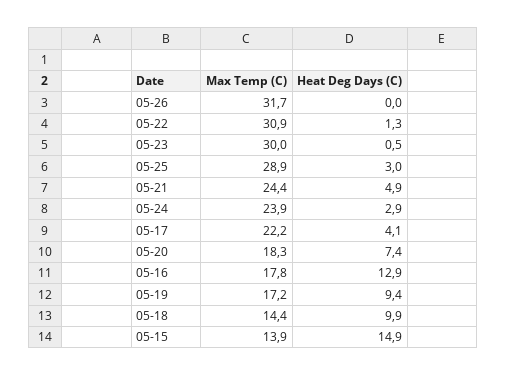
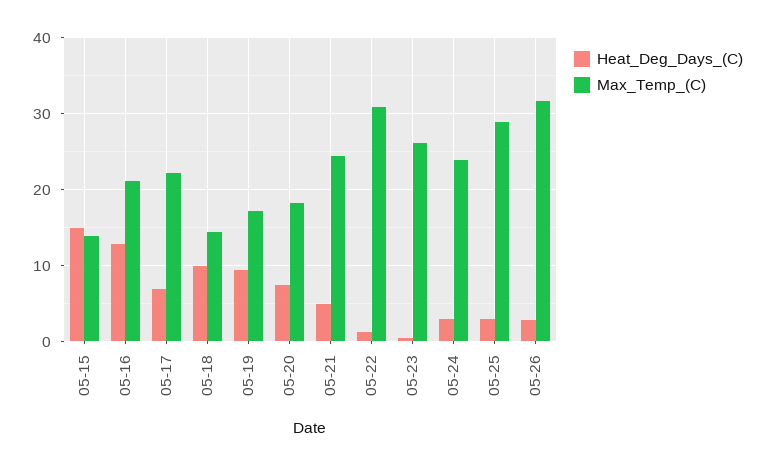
  {
    "Max Temp (C)": {
      "05-26": 31.7,
      "05-22": 30.9,
-     "05-23": 30,
+     "05-23": 26,
      "05-25": 28.9,
      "05-21": 24.4,
      "05-24": 23.9,
      "05-17": 22.2,
      "05-20": 18.3,
-     "05-16": 17.8,
+     "05-16": 21,
      "05-19": 17.2,
      "05-18": 14.4,
      "05-15": 13.9
    },
    "Heat Deg Days (C)": {
-     "05-26": 0,
+     "05-26": 3,
      "05-22": 1.3,
      "05-23": 0.5,
      "05-25": 3,
      "05-21": 4.9,
      "05-24": 2.9,
-     "05-17": 4.1,
+     "05-17": 7,
      "05-20": 7.4,
      "05-16": 12.9,
      "05-19": 9.4,
      "05-18": 9.9,
      "05-15": 14.9
    }
  }

